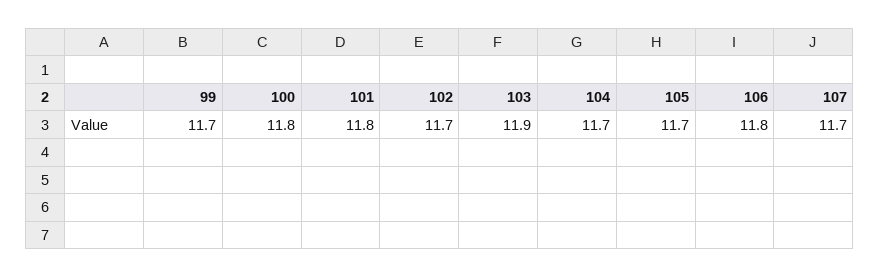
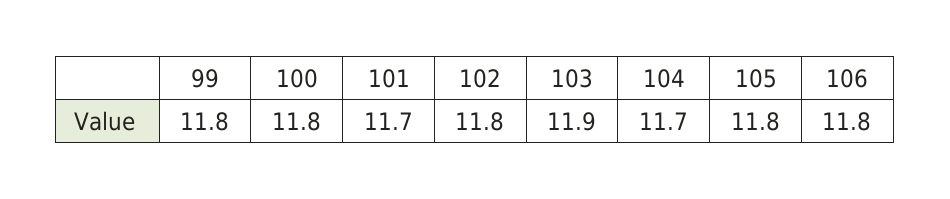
  {
-   "99": 11.7,
+   "99": 11.8,
    "100": 11.8,
-   "101": 11.8,
+   "101": 11.7,
-   "102": 11.7,
+   "102": 11.8,
    "103": 11.9,
    "104": 11.7,
-   "105": 11.7,
+   "105": 11.8,
-   "106": 11.8,
+   "106": 11.8
-   "107": 11.7
  }

